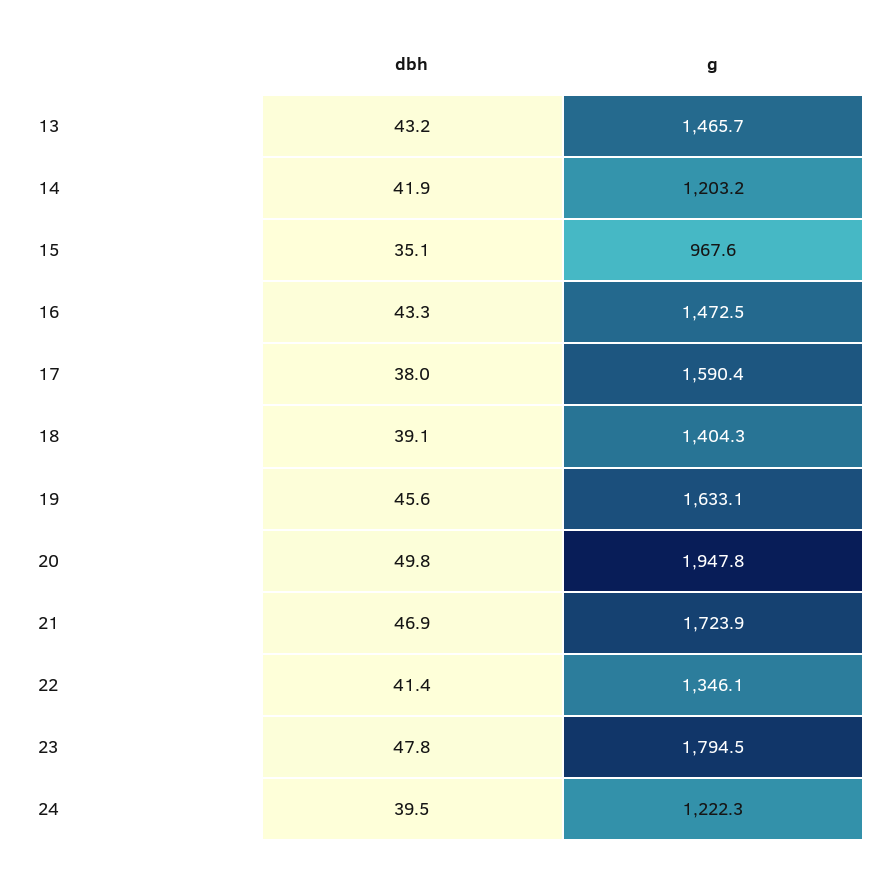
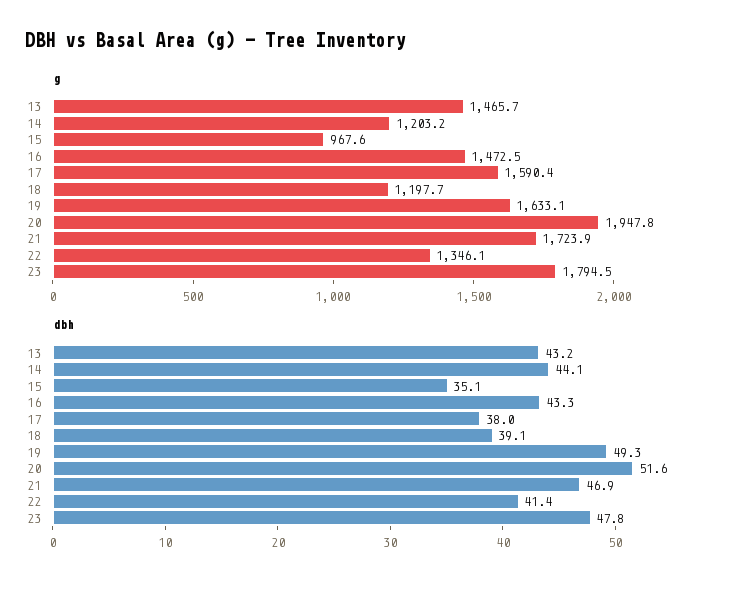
  {
    "dbh": {
      "13": 43.2,
-     "14": 41.9,
+     "14": 44.1,
      "15": 35.1,
      "16": 43.3,
      "17": 38,
      "18": 39.1,
-     "19": 45.6,
+     "19": 49.3,
-     "20": 49.8,
+     "20": 51.6,
      "21": 46.9,
      "22": 41.4,
-     "23": 47.8,
+     "23": 47.8
-     "24": 39.5
    },
    "g": {
      "13": 1465.7,
      "14": 1203.2,
      "15": 967.6,
      "16": 1472.5,
      "17": 1590.4,
-     "18": 1404.3,
+     "18": 1197.7,
      "19": 1633.1,
      "20": 1947.8,
      "21": 1723.9,
      "22": 1346.1,
-     "23": 1794.5,
+     "23": 1794.5
-     "24": 1222.3
    }
  }

